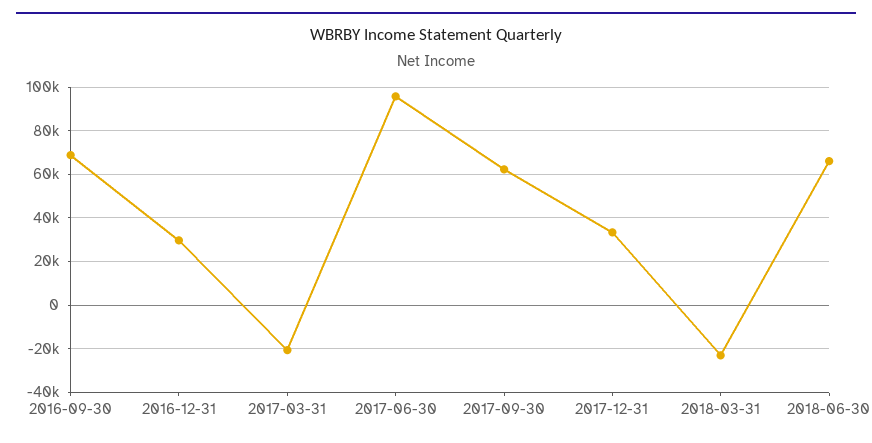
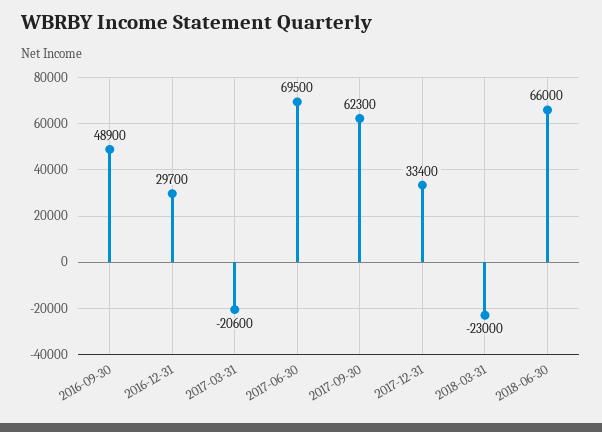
  {
-   "2016-09-30": 70000,
+   "2016-09-30": 48900,
    "2016-12-31": 29700,
    "2017-03-31": -20600,
-   "2017-06-30": 95000,
+   "2017-06-30": 69500,
    "2017-09-30": 62300,
    "2017-12-31": 33400,
    "2018-03-31": -23000,
    "2018-06-30": 66000
  }

